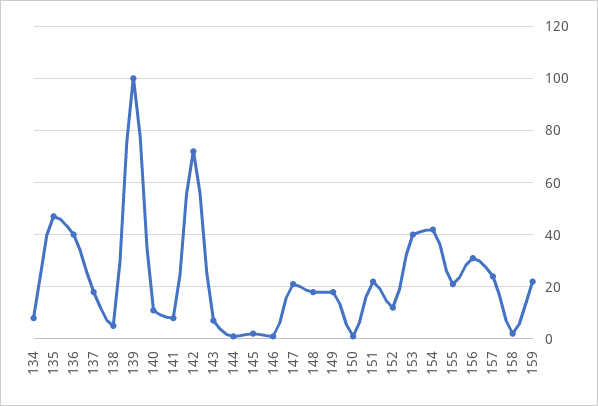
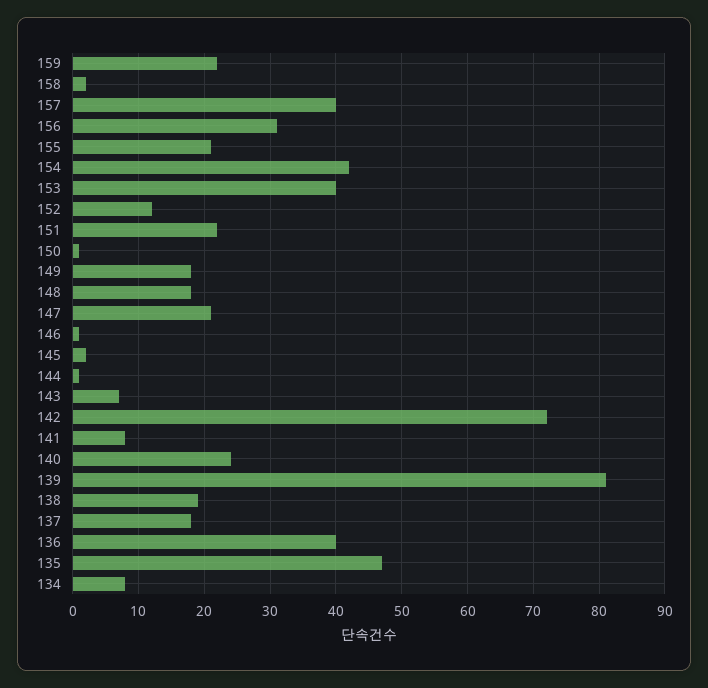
  {
    "134": 8,
    "135": 47,
    "136": 40,
    "137": 18,
-   "138": 5,
+   "138": 19,
-   "139": 100,
+   "139": 81,
-   "140": 10,
+   "140": 24,
    "141": 8,
    "142": 72,
    "143": 7,
    "144": 1,
    "145": 2,
    "146": 1,
    "147": 21,
    "148": 18,
    "149": 18,
    "150": 1,
    "151": 22,
    "152": 12,
    "153": 40,
    "154": 42,
    "155": 21,
    "156": 31,
-   "157": 25,
+   "157": 40,
    "158": 2,
    "159": 22
  }

